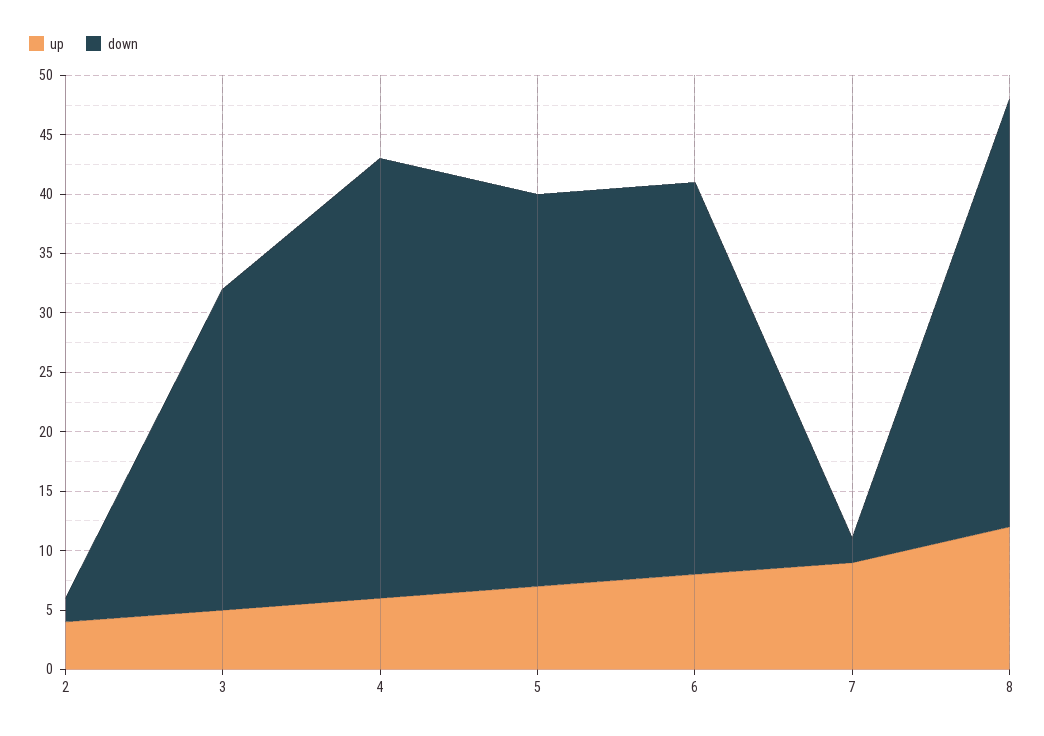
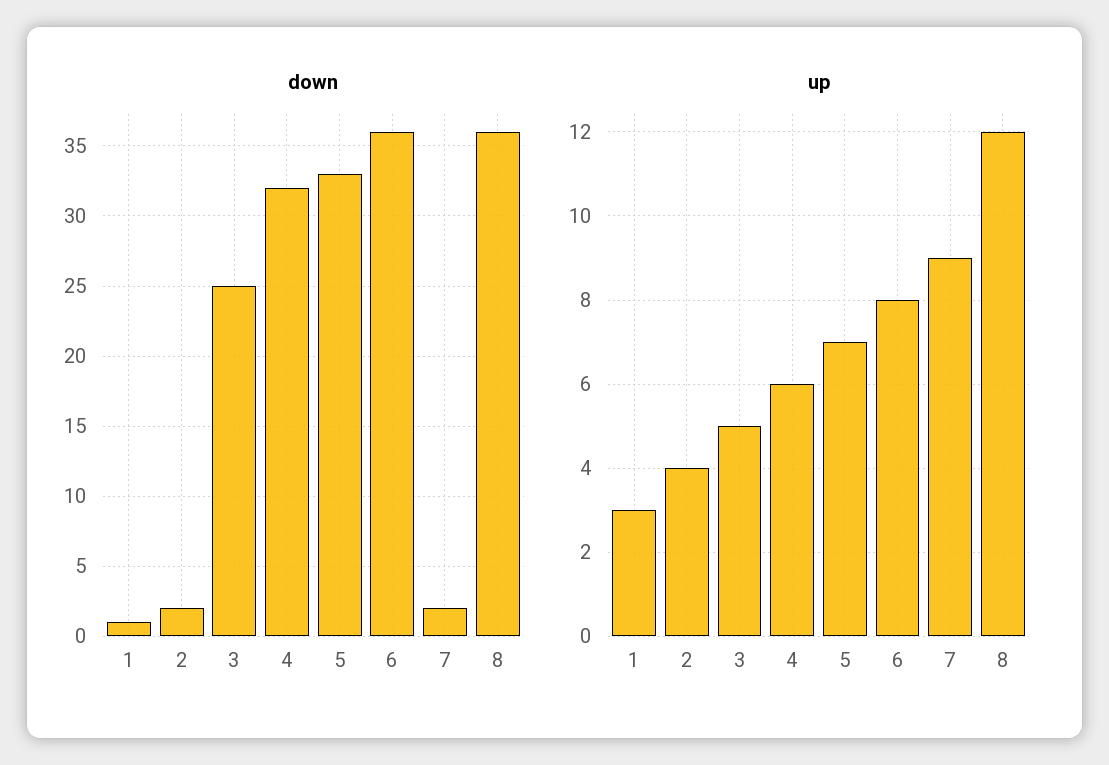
  {
    "up": {
      "2": 4,
      "3": 5,
      "4": 6,
      "5": 7,
      "6": 8,
      "7": 9,
-     "8": 12
+     "8": 12,
+     "1": 3
    },
    "down": {
      "2": 2,
-     "3": 27,
+     "3": 25,
-     "4": 37,
+     "4": 32,
      "5": 33,
-     "6": 33,
+     "6": 36,
      "7": 2,
-     "8": 36
+     "8": 36,
+     "1": 1
    }
  }

